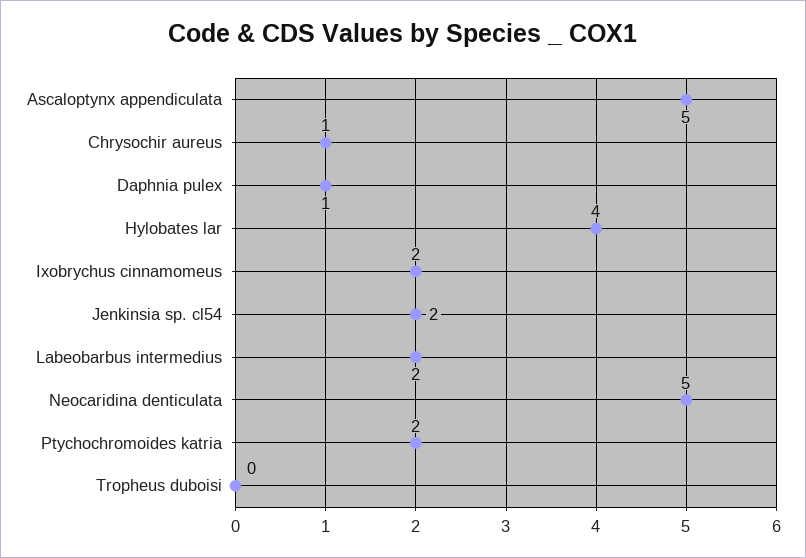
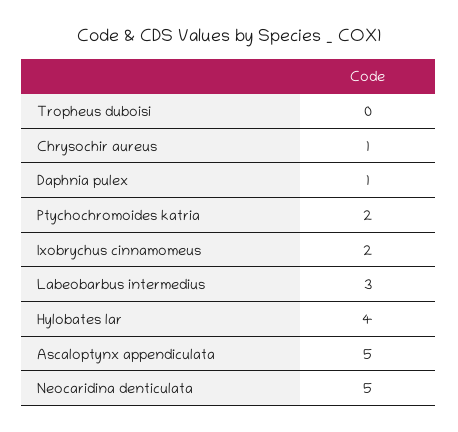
  {
    "Ascaloptynx appendiculata": 5,
    "Chrysochir aureus": 1,
    "Daphnia pulex": 1,
    "Hylobates lar": 4,
    "Ixobrychus cinnamomeus": 2,
-   "Jenkinsia sp. cl54": 2,
-   "Labeobarbus intermedius": 2,
+   "Labeobarbus intermedius": 3,
    "Neocaridina denticulata": 5,
    "Ptychochromoides katria": 2,
    "Tropheus duboisi": 0
  }

